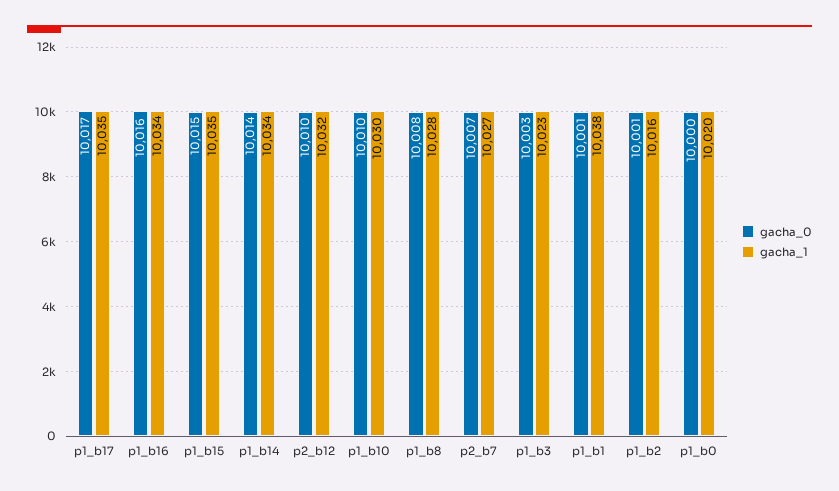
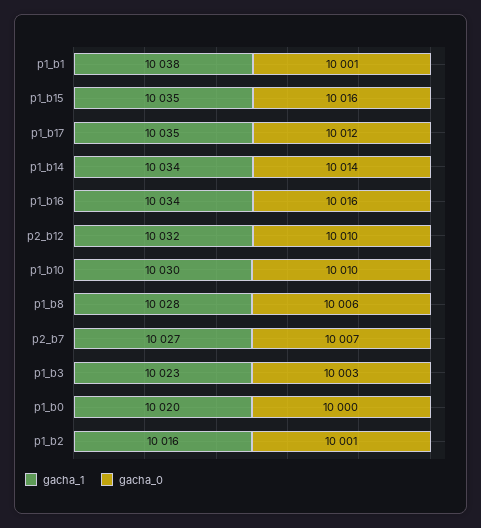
  {
    "gacha_0": {
-     "p1_b17": 10017,
+     "p1_b17": 10012,
      "p1_b16": 10016,
-     "p1_b15": 10015,
+     "p1_b15": 10016,
      "p1_b14": 10014,
      "p2_b12": 10010,
      "p1_b10": 10010,
-     "p1_b8": 10008,
+     "p1_b8": 10006,
      "p2_b7": 10007,
      "p1_b3": 10003,
      "p1_b1": 10001,
      "p1_b2": 10001,
      "p1_b0": 10000
    },
    "gacha_1": {
      "p1_b17": 10035,
      "p1_b16": 10034,
      "p1_b15": 10035,
      "p1_b14": 10034,
      "p2_b12": 10032,
      "p1_b10": 10030,
      "p1_b8": 10028,
      "p2_b7": 10027,
      "p1_b3": 10023,
      "p1_b1": 10038,
      "p1_b2": 10016,
      "p1_b0": 10020
    }
  }

